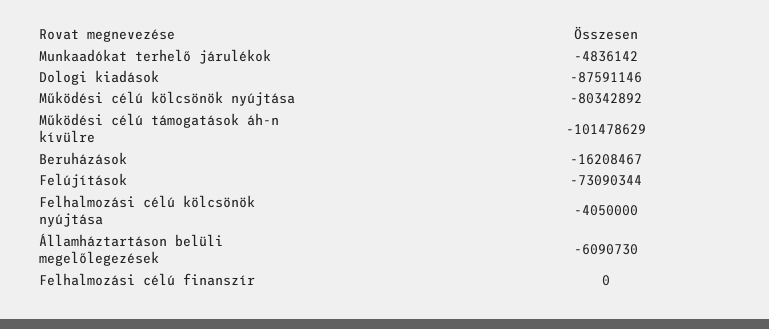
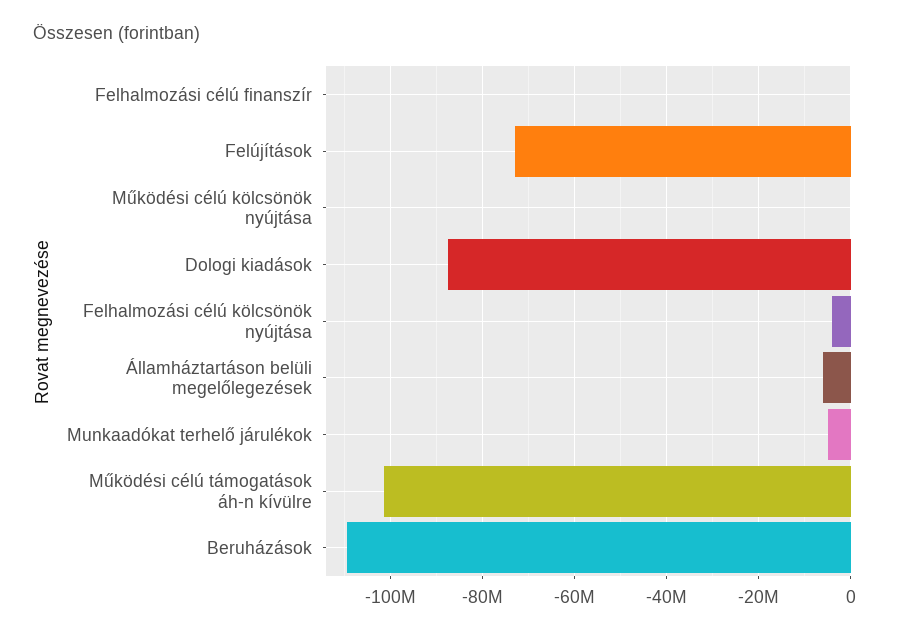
  {
    "Munkaadókat terhelő járulékok": -4836142,
    "Dologi kiadások": -87591146,
-   "Működési célú kölcsönök nyújtása": -80342892,
+   "Működési célú kölcsönök nyújtása": 0,
    "Működési célú támogatások áh-n kívülre": -101478629,
-   "Beruházások": -16208467,
+   "Beruházások": -110000000,
    "Felújítások": -73090344,
    "Felhalmozási célú kölcsönök nyújtása": -4050000,
    "Államháztartáson belüli megelőlegezések": -6090730,
    "Felhalmozási célú finanszír": 0
  }

